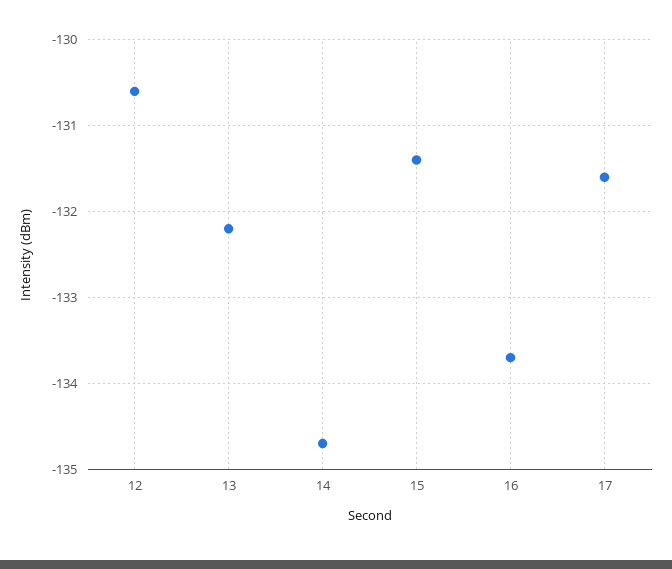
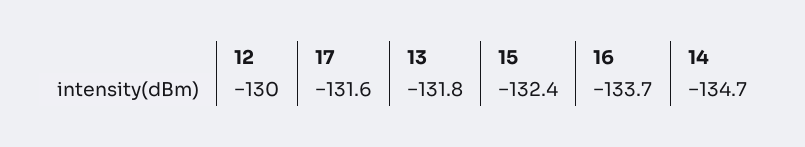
  {
-   "12": -130.6,
+   "12": -130,
-   "13": -132.2,
+   "13": -131.8,
    "14": -134.7,
-   "15": -131.4,
+   "15": -132.4,
    "16": -133.7,
    "17": -131.6
  }

